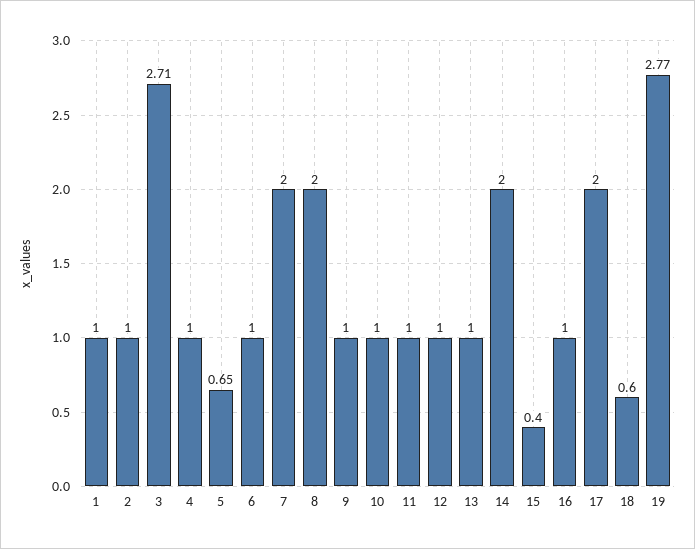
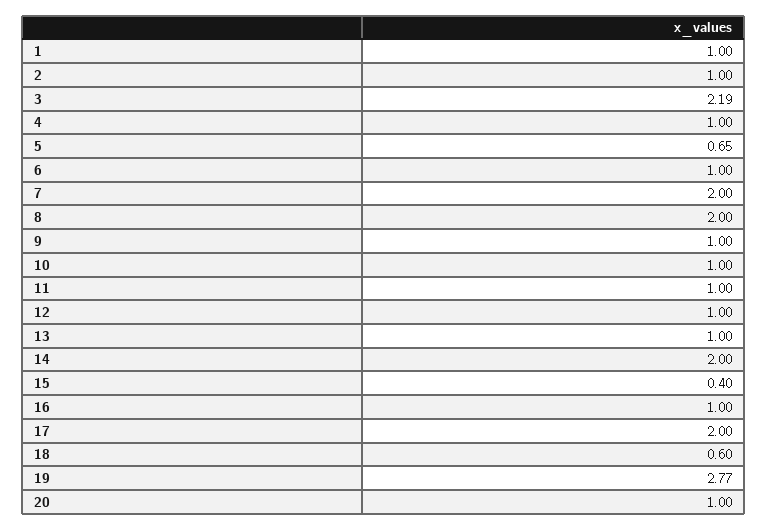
  {
    "1": 1,
    "2": 1,
-   "3": 2.71,
+   "3": 2.19,
    "4": 1,
    "5": 0.65,
    "6": 1,
    "7": 2,
    "8": 2,
    "9": 1,
    "10": 1,
    "11": 1,
    "12": 1,
    "13": 1,
    "14": 2,
    "15": 0.4,
    "16": 1,
    "17": 2,
    "18": 0.6,
-   "19": 2.77
+   "19": 2.77,
+   "20": 1
  }

